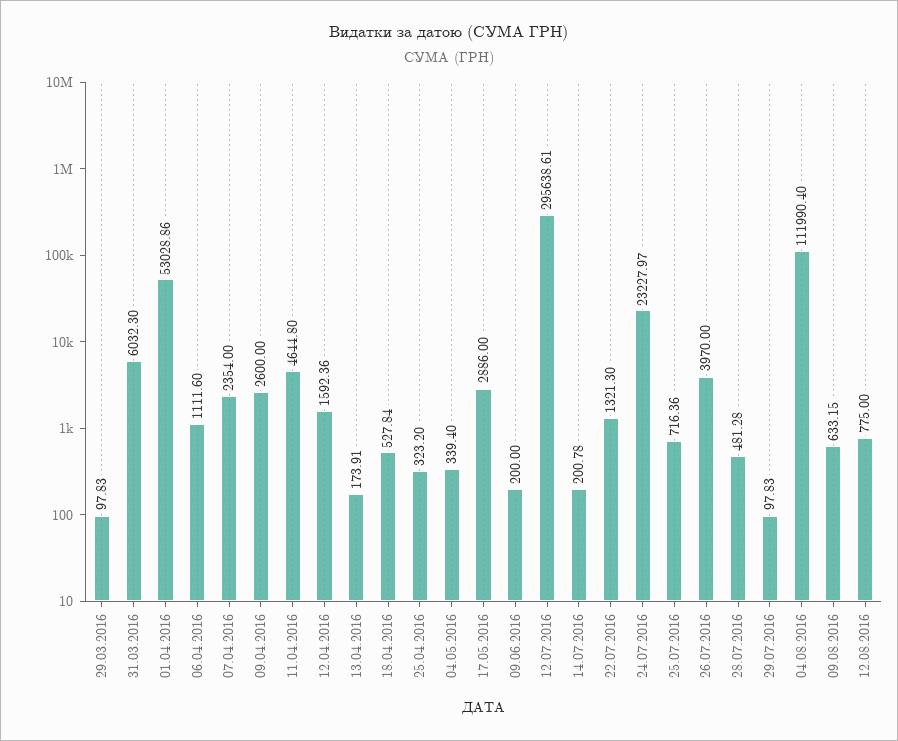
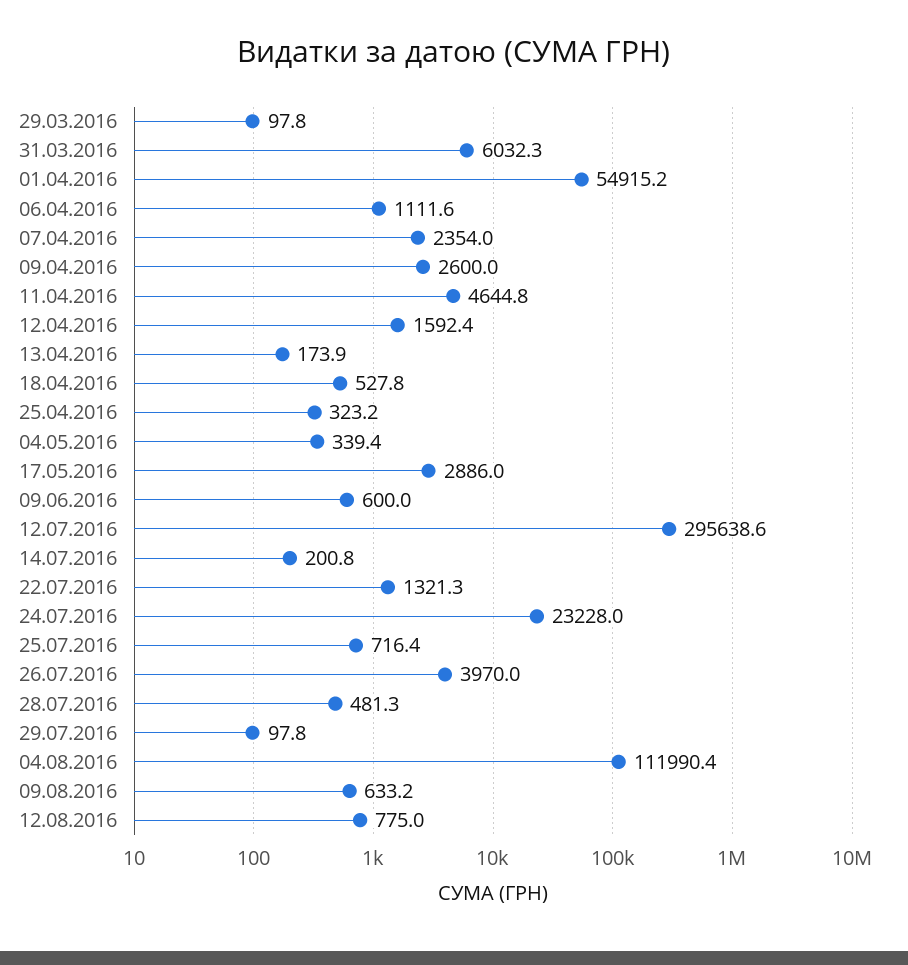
  {
    "29.03.2016": 97.83,
    "31.03.2016": 6032.3,
-   "01.04.2016": 53028.86,
+   "01.04.2016": 54915.2,
    "06.04.2016": 1111.6,
    "07.04.2016": 2354,
    "09.04.2016": 2600,
    "11.04.2016": 4644.8,
    "12.04.2016": 1592.36,
    "13.04.2016": 173.91,
    "18.04.2016": 527.84,
    "25.04.2016": 323.2,
    "04.05.2016": 339.4,
    "17.05.2016": 2886,
-   "09.06.2016": 200,
+   "09.06.2016": 600,
    "12.07.2016": 295638.61,
    "14.07.2016": 200.78,
    "22.07.2016": 1321.3,
    "24.07.2016": 23227.97,
    "25.07.2016": 716.36,
    "26.07.2016": 3970,
    "28.07.2016": 481.28,
    "29.07.2016": 97.83,
    "04.08.2016": 111990.4,
    "09.08.2016": 633.15,
    "12.08.2016": 775
  }

